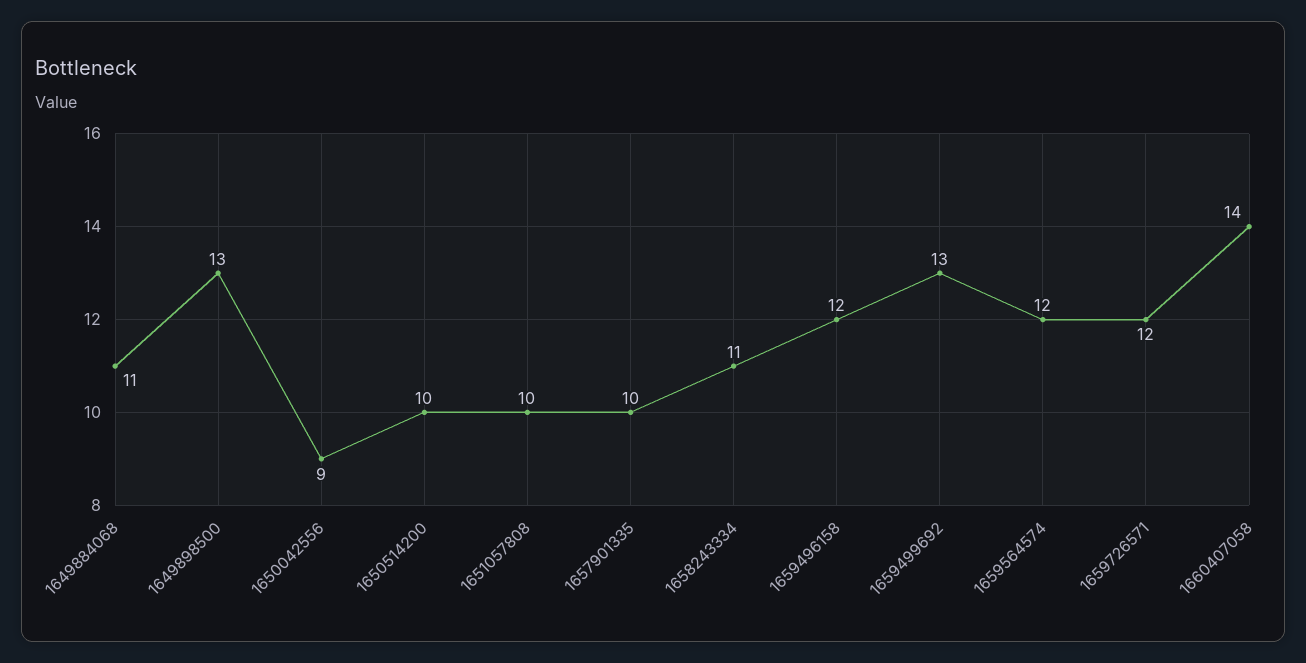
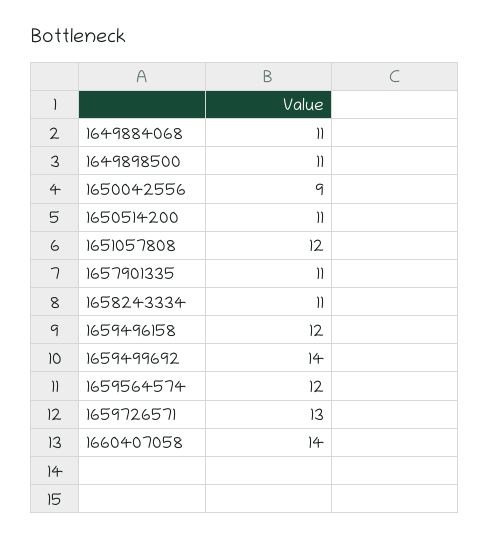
  {
    "1649884068": 11,
-   "1649898500": 13,
+   "1649898500": 11,
    "1650042556": 9,
-   "1650514200": 10,
+   "1650514200": 11,
-   "1651057808": 10,
+   "1651057808": 12,
-   "1657901335": 10,
+   "1657901335": 11,
    "1658243334": 11,
    "1659496158": 12,
-   "1659499692": 13,
+   "1659499692": 14,
    "1659564574": 12,
-   "1659726571": 12,
+   "1659726571": 13,
    "1660407058": 14
  }

